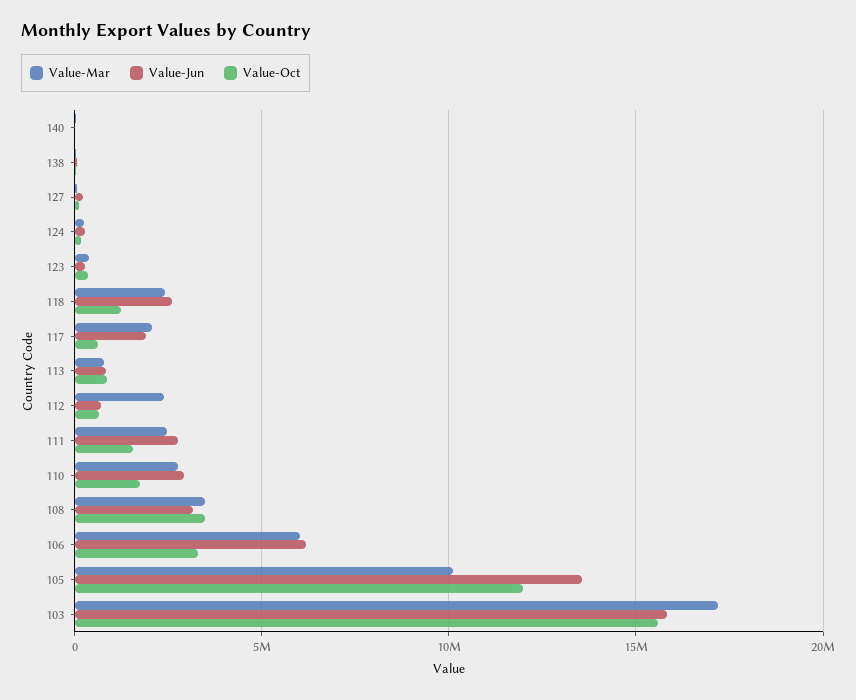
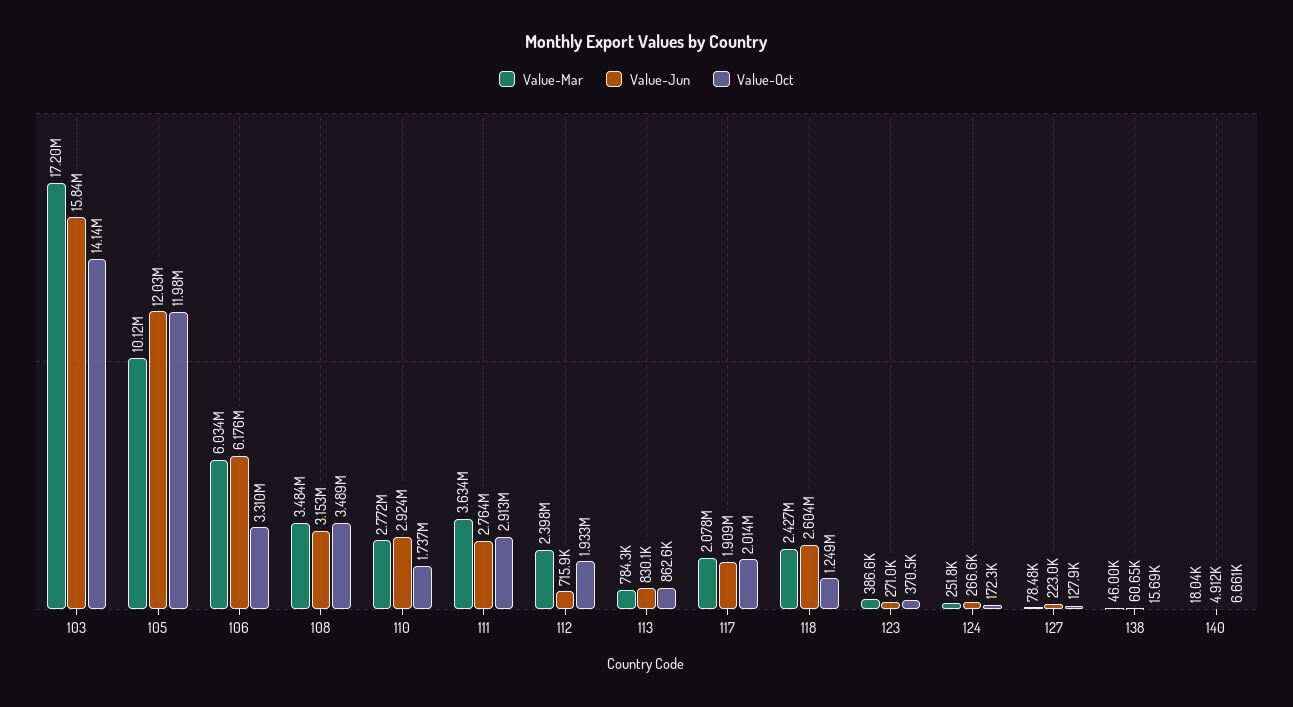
  {
    "Value-Mar": {
      "140": 18040,
      "138": 46000,
      "127": 78480,
      "124": 251800,
      "123": 386600,
      "118": 2427000,
      "117": 2078000,
      "113": 784300,
      "112": 2398000,
-     "111": 2500000,
+     "111": 3634000,
      "110": 2772000,
      "108": 3484000,
      "106": 6034000,
      "105": 10120000,
      "103": 17200000
    },
    "Value-Jun": {
      "140": 4912,
      "138": 60650,
      "127": 223000,
      "124": 266600,
      "123": 271000,
      "118": 2604000,
      "117": 1909000,
      "113": 830100,
      "112": 715900,
      "111": 2764000,
      "110": 2924000,
      "108": 3153000,
      "106": 6176000,
-     "105": 13500000,
+     "105": 12030000,
      "103": 15840000
    },
    "Value-Oct": {
      "140": 6661,
      "138": 15690,
      "127": 127900,
      "124": 172300,
      "123": 370500,
      "118": 1249000,
-     "117": 500000,
+     "117": 2014000,
      "113": 862600,
-     "112": 500000,
+     "112": 1933000,
-     "111": 1500000,
+     "111": 2913000,
      "110": 1737000,
      "108": 3489000,
      "106": 3310000,
      "105": 11980000,
-     "103": 15500000
+     "103": 14140000
    }
  }

